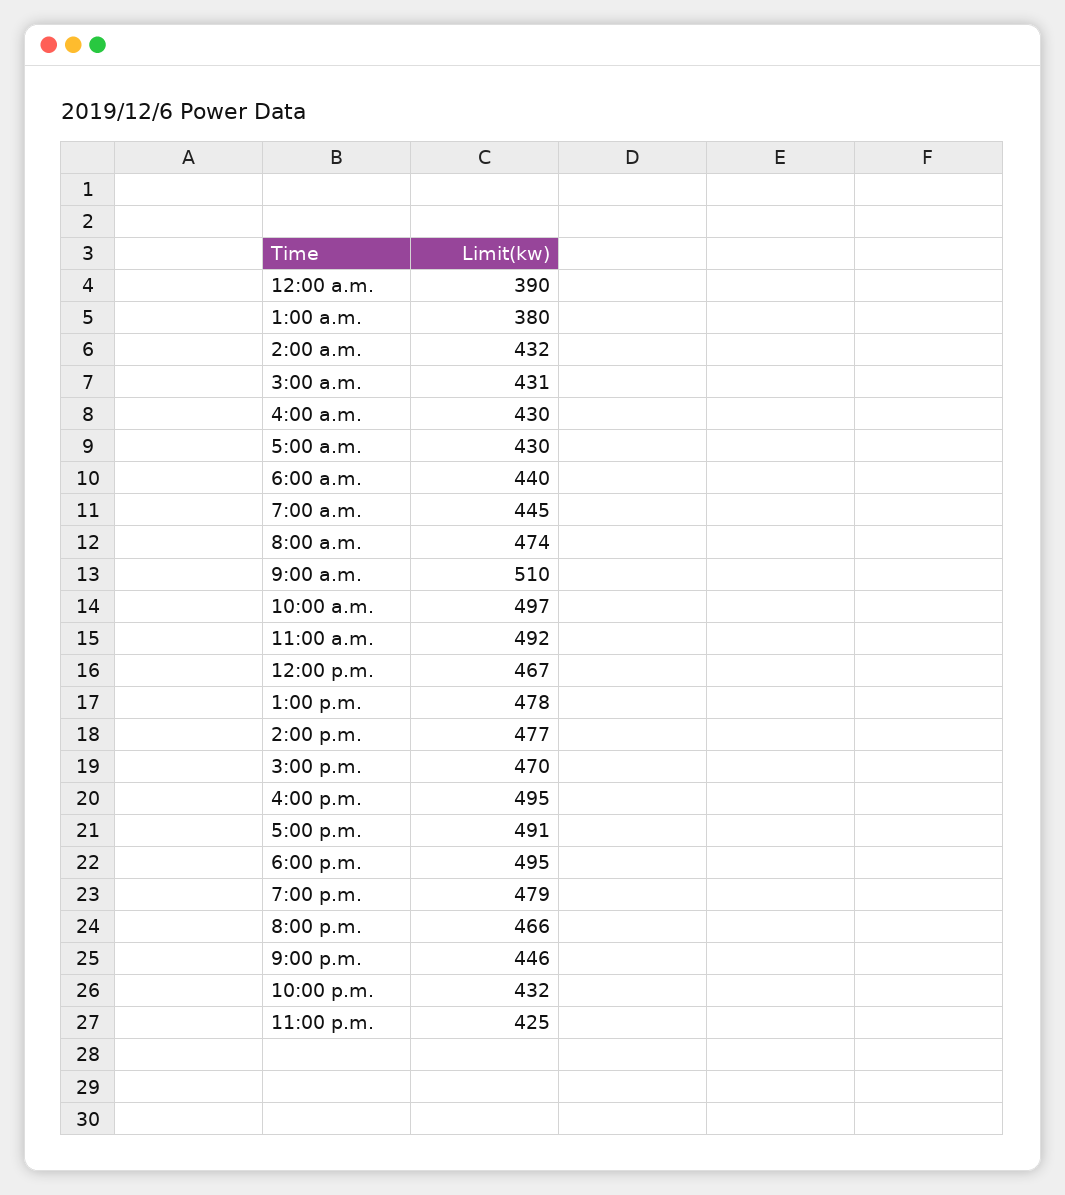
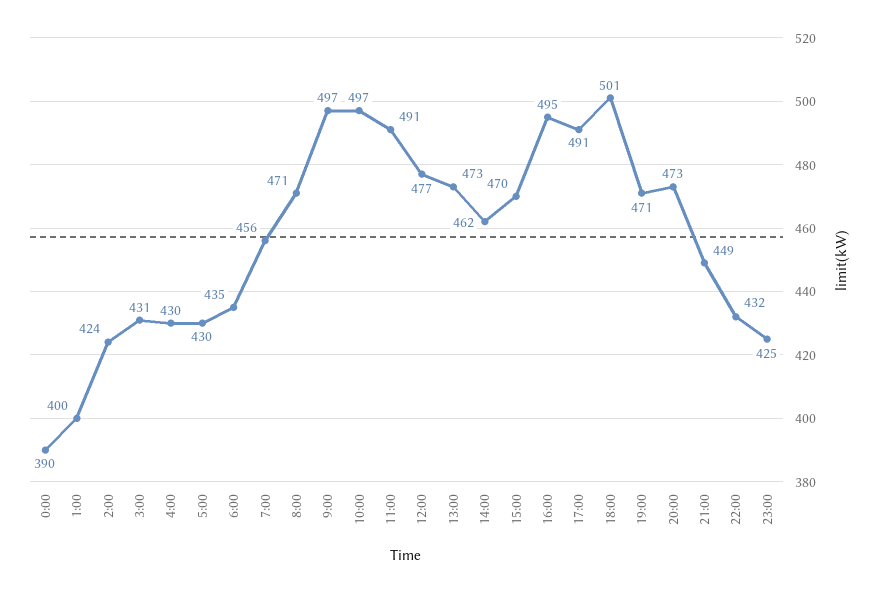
  {
    "12:00 a.m.": 390,
-   "1:00 a.m.": 380,
+   "1:00 a.m.": 400,
-   "2:00 a.m.": 432,
+   "2:00 a.m.": 424,
    "3:00 a.m.": 431,
    "4:00 a.m.": 430,
    "5:00 a.m.": 430,
-   "6:00 a.m.": 440,
+   "6:00 a.m.": 435,
-   "7:00 a.m.": 445,
+   "7:00 a.m.": 456,
-   "8:00 a.m.": 474,
+   "8:00 a.m.": 471,
-   "9:00 a.m.": 510,
+   "9:00 a.m.": 497,
    "10:00 a.m.": 497,
-   "11:00 a.m.": 492,
+   "11:00 a.m.": 491,
-   "12:00 p.m.": 467,
+   "12:00 p.m.": 477,
-   "1:00 p.m.": 478,
+   "1:00 p.m.": 473,
-   "2:00 p.m.": 477,
+   "2:00 p.m.": 462,
    "3:00 p.m.": 470,
    "4:00 p.m.": 495,
    "5:00 p.m.": 491,
-   "6:00 p.m.": 495,
+   "6:00 p.m.": 501,
-   "7:00 p.m.": 479,
+   "7:00 p.m.": 471,
-   "8:00 p.m.": 466,
+   "8:00 p.m.": 473,
-   "9:00 p.m.": 446,
+   "9:00 p.m.": 449,
    "10:00 p.m.": 432,
    "11:00 p.m.": 425
  }

